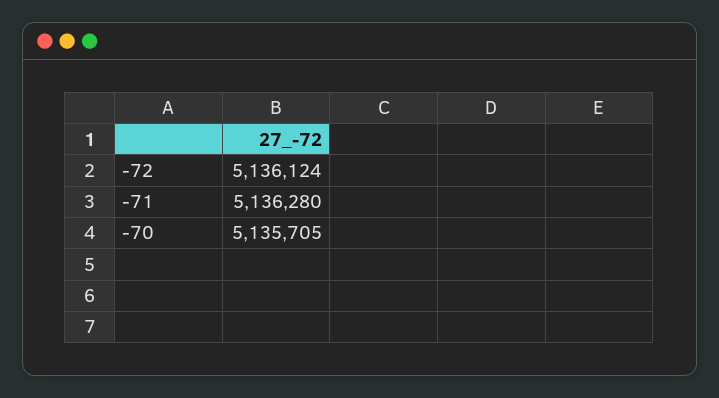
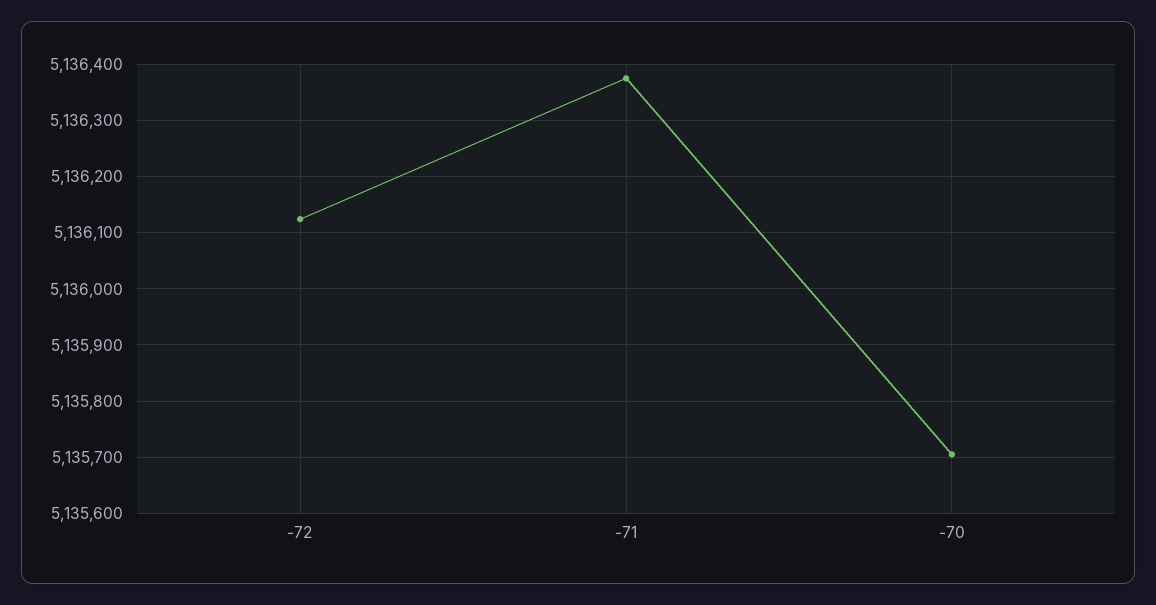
  {
    "-72": 5136124,
-   "-71": 5136280,
+   "-71": 5136380,
    "-70": 5135705
  }

